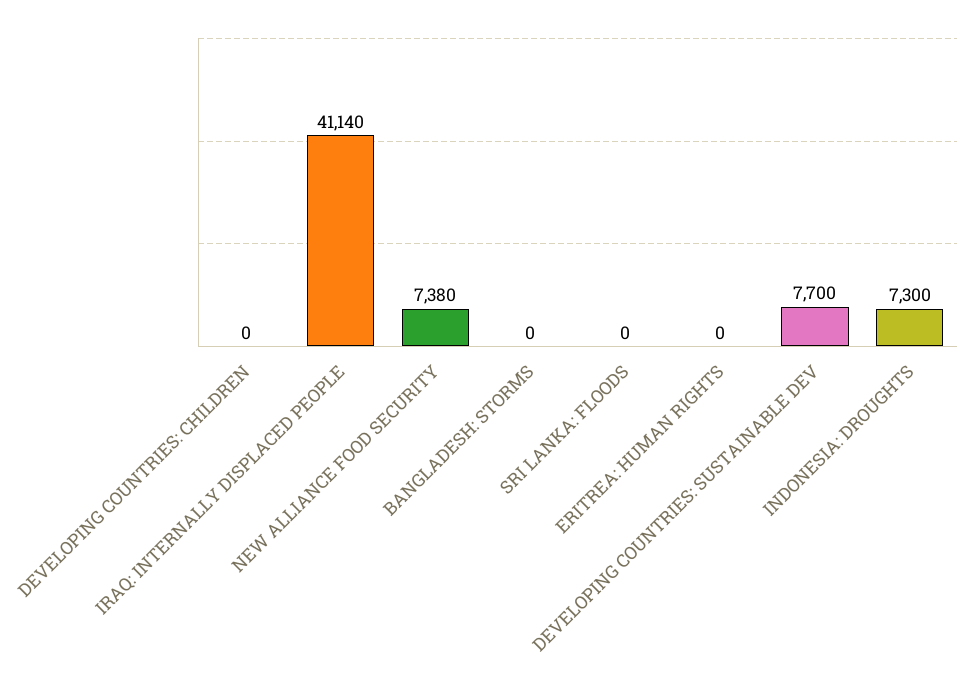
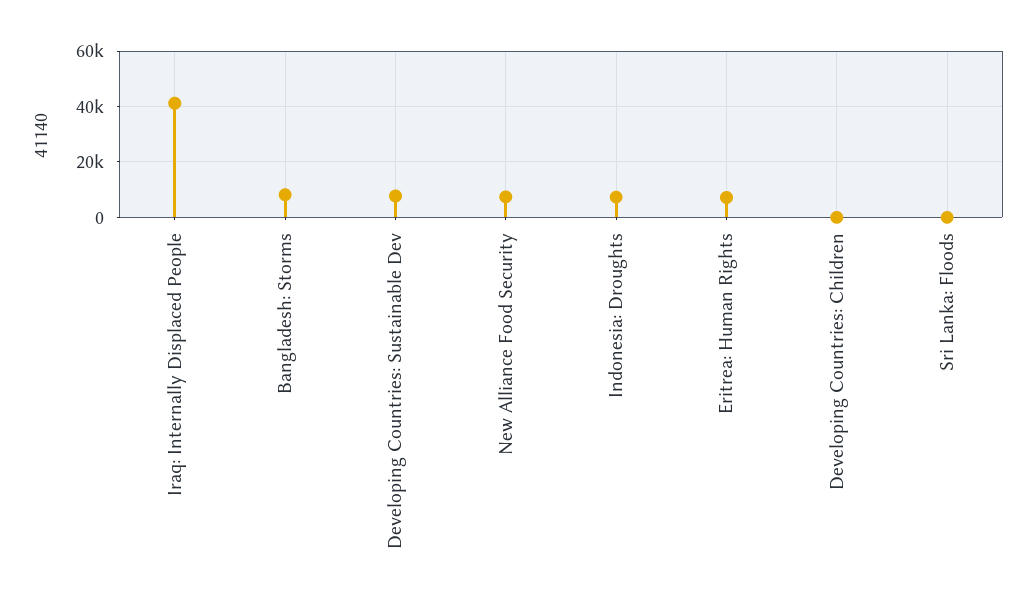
  {
    "DEVELOPING COUNTRIES: CHILDREN": 0,
    "IRAQ: INTERNALLY DISPLACED PEOPLE": 41140,
    "NEW ALLIANCE FOOD SECURITY": 7380,
-   "BANGLADESH: STORMS": 0,
+   "BANGLADESH: STORMS": 7500,
    "SRI LANKA: FLOODS": 0,
-   "ERITREA: HUMAN RIGHTS": 0,
+   "ERITREA: HUMAN RIGHTS": 7500,
    "DEVELOPING COUNTRIES: SUSTAINABLE DEV": 7700,
    "INDONESIA: DROUGHTS": 7300
  }

